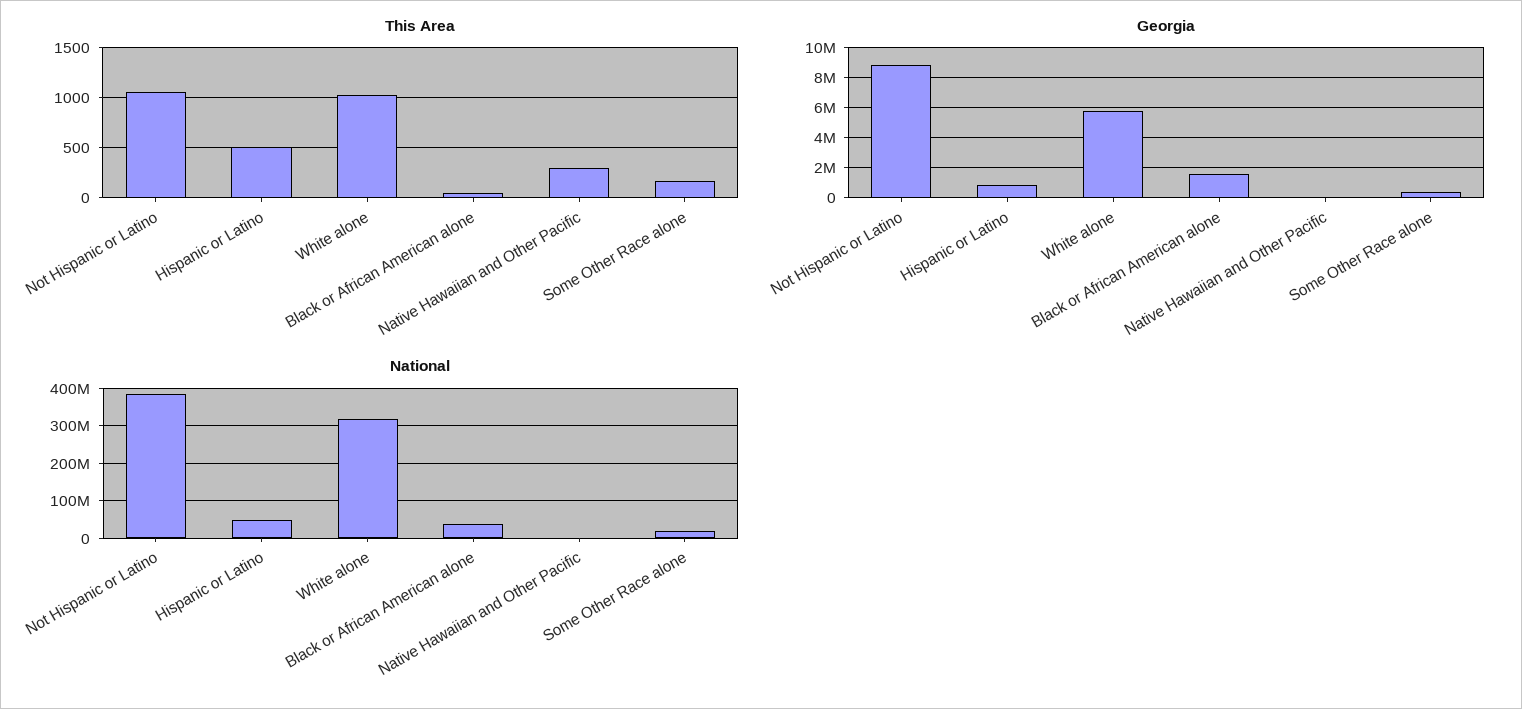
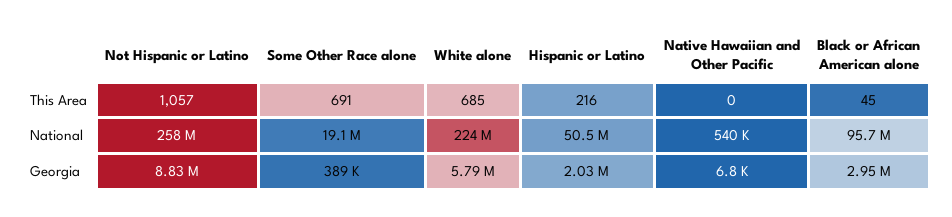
  {
    "This Area": {
      "Not Hispanic or Latino": 1057,
-     "Hispanic or Latino": 500,
+     "Hispanic or Latino": 216,
-     "White alone": 1000,
+     "White alone": 685,
      "Black or African American alone": 45,
-     "Native Hawaiian and Other Pacific": 300,
+     "Native Hawaiian and Other Pacific": 0,
-     "Some Other Race alone": 200
+     "Some Other Race alone": 691
    },
    "Georgia": {
      "Not Hispanic or Latino": 8830000,
-     "Hispanic or Latino": 1000000,
+     "Hispanic or Latino": 2030000,
      "White alone": 5790000,
-     "Black or African American alone": 1500000,
+     "Black or African American alone": 2950000,
      "Native Hawaiian and Other Pacific": 6800,
      "Some Other Race alone": 389000
    },
    "National": {
-     "Not Hispanic or Latino": 380000000,
+     "Not Hispanic or Latino": 258000000,
      "Hispanic or Latino": 50500000,
-     "White alone": 320000000,
+     "White alone": 224000000,
-     "Black or African American alone": 40000000,
+     "Black or African American alone": 95700000,
      "Native Hawaiian and Other Pacific": 540000,
      "Some Other Race alone": 19100000
    }
  }

